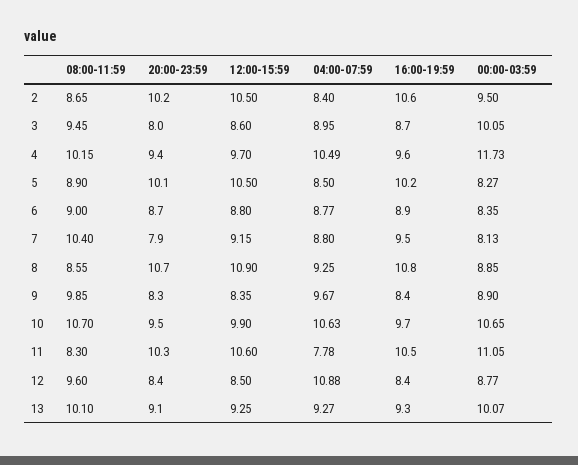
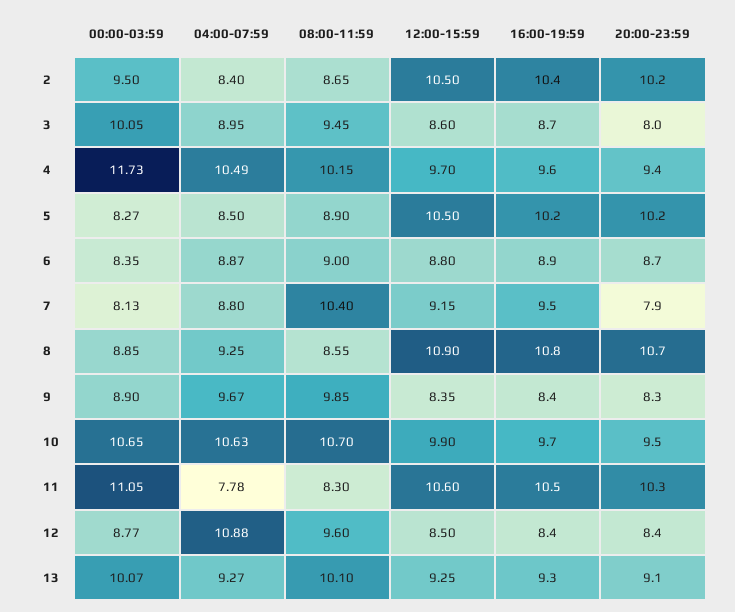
  {
    "08:00-11:59": {
      "2": 8.65,
      "3": 9.45,
      "4": 10.15,
      "5": 8.9,
      "6": 9,
      "7": 10.4,
      "8": 8.55,
      "9": 9.85,
      "10": 10.7,
      "11": 8.3,
      "12": 9.6,
      "13": 10.1
    },
    "20:00-23:59": {
      "2": 10.2,
      "3": 8,
      "4": 9.4,
-     "5": 10.1,
+     "5": 10.2,
      "6": 8.7,
      "7": 7.9,
      "8": 10.7,
      "9": 8.3,
      "10": 9.5,
      "11": 10.3,
      "12": 8.4,
      "13": 9.1
    },
    "12:00-15:59": {
      "2": 10.5,
      "3": 8.6,
      "4": 9.7,
      "5": 10.5,
      "6": 8.8,
      "7": 9.15,
      "8": 10.9,
      "9": 8.35,
      "10": 9.9,
      "11": 10.6,
      "12": 8.5,
      "13": 9.25
    },
    "04:00-07:59": {
      "2": 8.4,
      "3": 8.95,
      "4": 10.49,
      "5": 8.5,
-     "6": 8.77,
+     "6": 8.87,
      "7": 8.8,
      "8": 9.25,
      "9": 9.67,
      "10": 10.63,
      "11": 7.78,
      "12": 10.88,
      "13": 9.27
    },
    "16:00-19:59": {
-     "2": 10.6,
+     "2": 10.4,
      "3": 8.7,
      "4": 9.6,
      "5": 10.2,
      "6": 8.9,
      "7": 9.5,
      "8": 10.8,
      "9": 8.4,
      "10": 9.7,
      "11": 10.5,
      "12": 8.4,
      "13": 9.3
    },
    "00:00-03:59": {
      "2": 9.5,
      "3": 10.05,
      "4": 11.73,
      "5": 8.27,
      "6": 8.35,
      "7": 8.13,
      "8": 8.85,
      "9": 8.9,
      "10": 10.65,
      "11": 11.05,
      "12": 8.77,
      "13": 10.07
    }
  }

